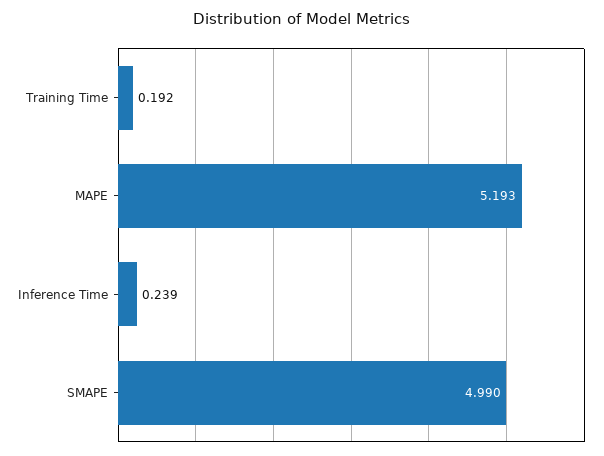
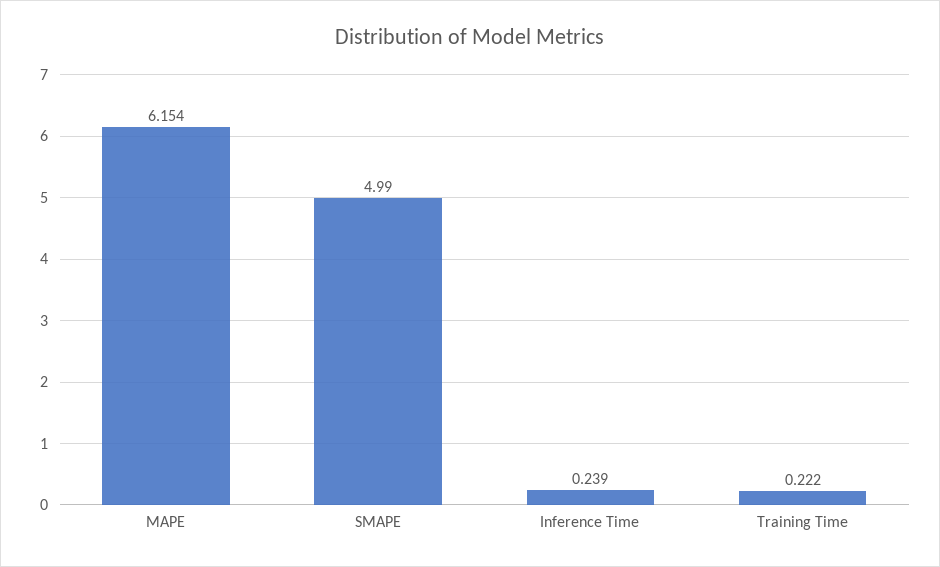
  {
-   "Training Time": 0.192,
+   "Training Time": 0.222,
-   "MAPE": 5.193,
+   "MAPE": 6.154,
    "Inference Time": 0.239,
    "SMAPE": 4.99
  }

